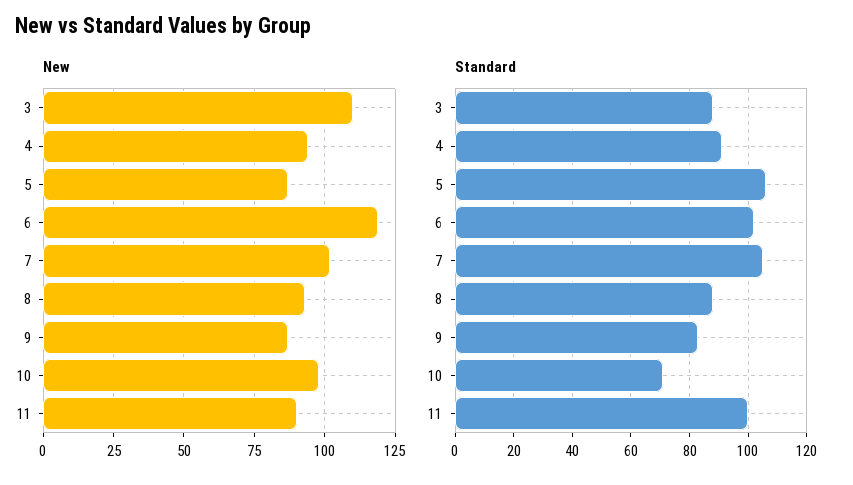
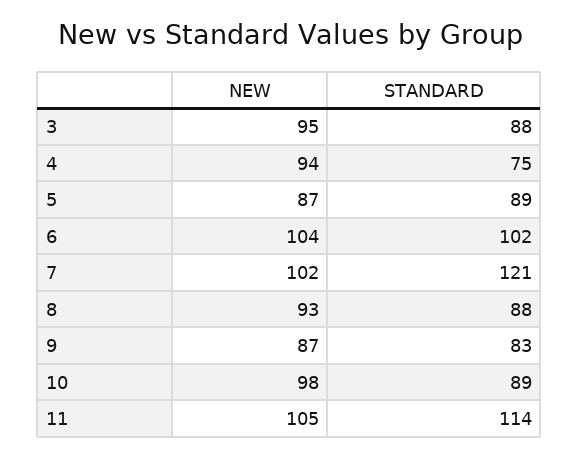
  {
    "New": {
-     "3": 110,
+     "3": 95,
      "4": 94,
      "5": 87,
-     "6": 120,
+     "6": 104,
      "7": 102,
      "8": 93,
      "9": 87,
      "10": 98,
-     "11": 90
+     "11": 105
    },
    "Standard": {
      "3": 88,
-     "4": 90,
+     "4": 75,
-     "5": 105,
+     "5": 89,
      "6": 102,
-     "7": 105,
+     "7": 121,
      "8": 88,
      "9": 83,
-     "10": 70,
+     "10": 89,
-     "11": 100
+     "11": 114
    }
  }

